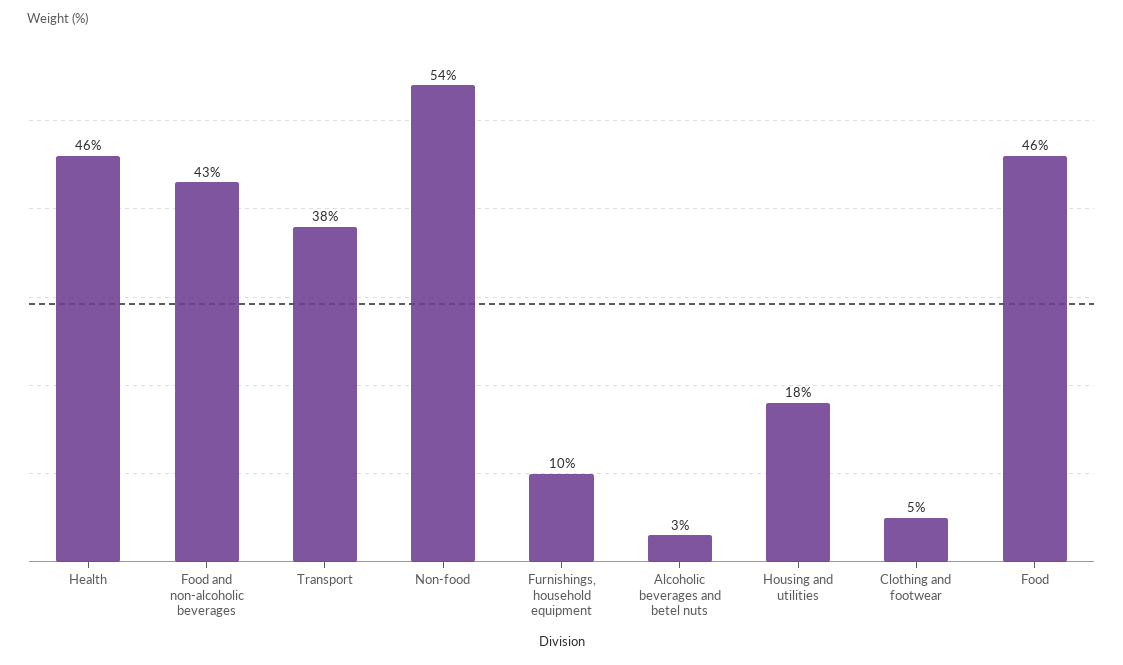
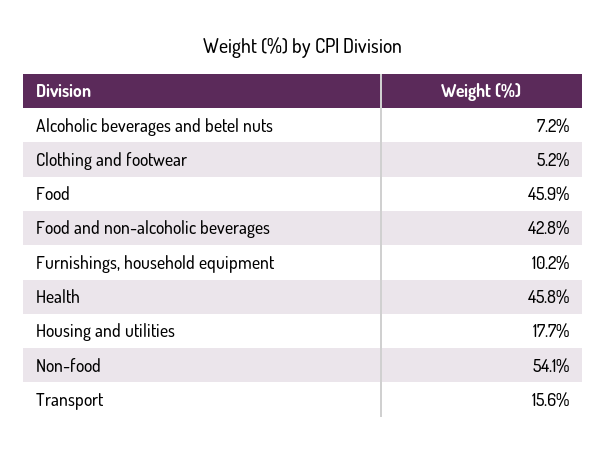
  {
    "Health": 45.8,
    "Food and non-alcoholic beverages": 42.8,
-   "Transport": 38,
+   "Transport": 15.6,
    "Non-food": 54.1,
    "Furnishings, household equipment": 10.2,
-   "Alcoholic beverages and betel nuts": 3,
+   "Alcoholic beverages and betel nuts": 7.2,
    "Housing and utilities": 17.7,
    "Clothing and footwear": 5.2,
    "Food": 45.9
  }

